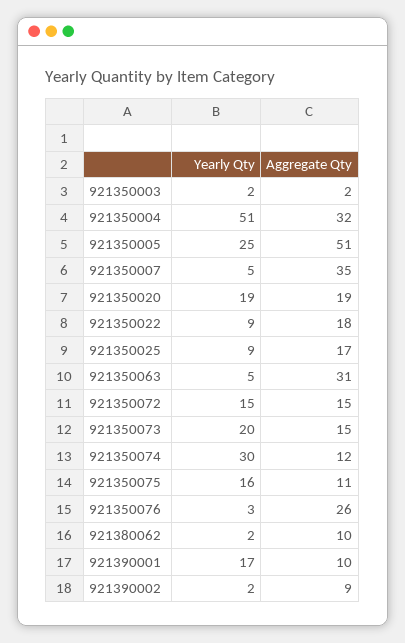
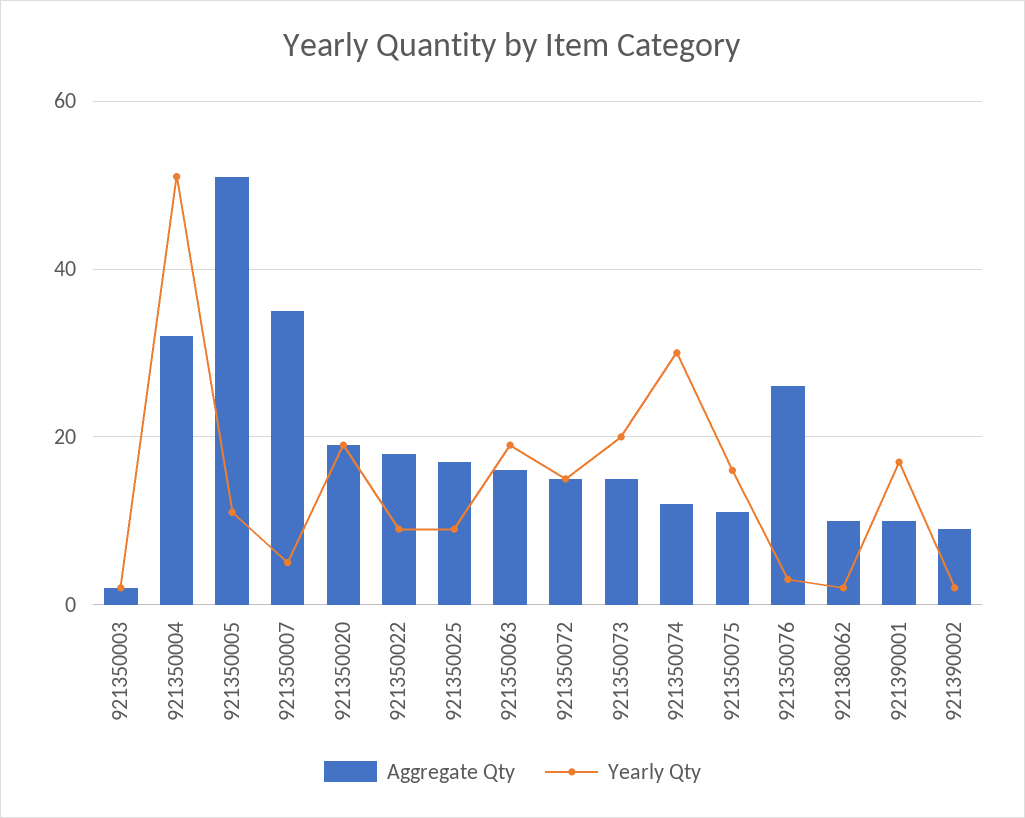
  {
    "Yearly Qty": {
      "921350003": 2,
      "921350004": 51,
-     "921350005": 25,
+     "921350005": 10,
      "921350007": 5,
      "921350020": 19,
      "921350022": 9,
      "921350025": 9,
-     "921350063": 5,
+     "921350063": 20,
      "921350072": 15,
      "921350073": 20,
      "921350074": 30,
      "921350075": 16,
      "921350076": 3,
      "921380062": 2,
      "921390001": 17,
      "921390002": 2
    },
    "Aggregate Qty": {
      "921350003": 2,
      "921350004": 32,
      "921350005": 51,
      "921350007": 35,
      "921350020": 19,
      "921350022": 18,
      "921350025": 17,
-     "921350063": 31,
+     "921350063": 15,
      "921350072": 15,
      "921350073": 15,
      "921350074": 12,
      "921350075": 11,
      "921350076": 26,
      "921380062": 10,
      "921390001": 10,
      "921390002": 9
    }
  }

